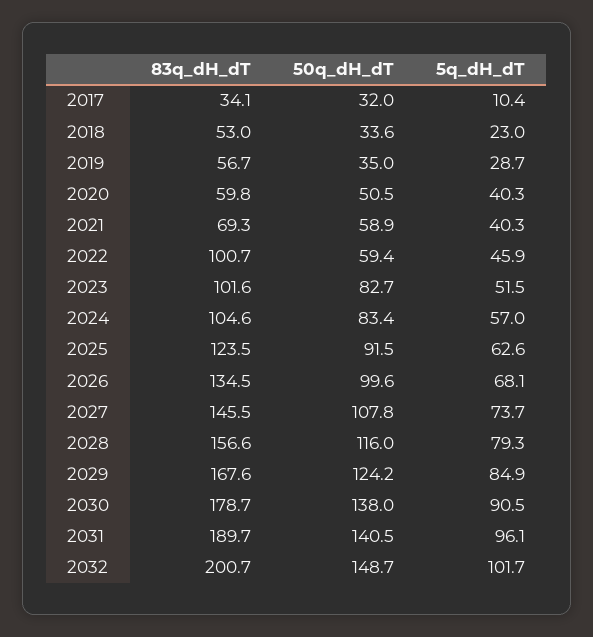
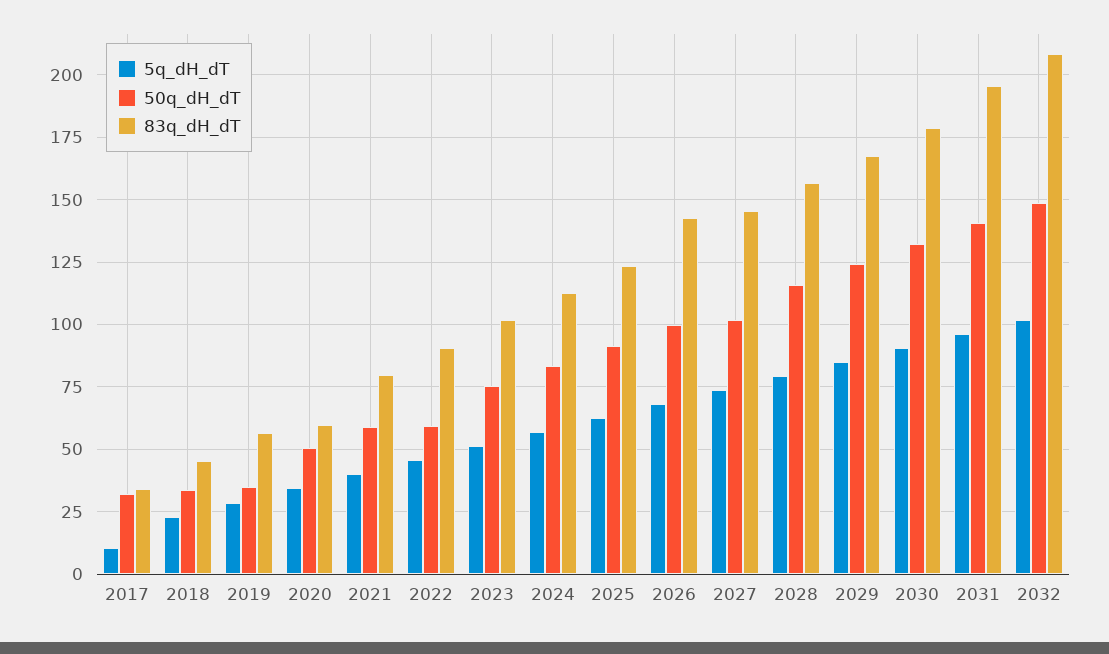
  {
    "83q_dH_dT": {
      "2017": 34.1,
-     "2018": 53,
+     "2018": 45,
      "2019": 56.7,
      "2020": 59.8,
-     "2021": 69.3,
+     "2021": 80,
-     "2022": 100.7,
+     "2022": 90,
      "2023": 101.6,
-     "2024": 104.6,
+     "2024": 112.5,
      "2025": 123.5,
-     "2026": 134.5,
+     "2026": 142.5,
      "2027": 145.5,
      "2028": 156.6,
      "2029": 167.6,
      "2030": 178.7,
-     "2031": 189.7,
+     "2031": 195,
-     "2032": 200.7
+     "2032": 207.5
    },
    "50q_dH_dT": {
      "2017": 32,
      "2018": 33.6,
      "2019": 35,
      "2020": 50.5,
      "2021": 58.9,
      "2022": 59.4,
-     "2023": 82.7,
+     "2023": 75,
      "2024": 83.4,
      "2025": 91.5,
      "2026": 99.6,
-     "2027": 107.8,
+     "2027": 102.5,
      "2028": 116,
      "2029": 124.2,
-     "2030": 138,
+     "2030": 132.5,
      "2031": 140.5,
      "2032": 148.7
    },
    "5q_dH_dT": {
      "2017": 10.4,
      "2018": 23,
      "2019": 28.7,
-     "2020": 40.3,
+     "2020": 35,
      "2021": 40.3,
      "2022": 45.9,
      "2023": 51.5,
      "2024": 57,
      "2025": 62.6,
      "2026": 68.1,
      "2027": 73.7,
      "2028": 79.3,
      "2029": 84.9,
      "2030": 90.5,
      "2031": 96.1,
      "2032": 101.7
    }
  }

